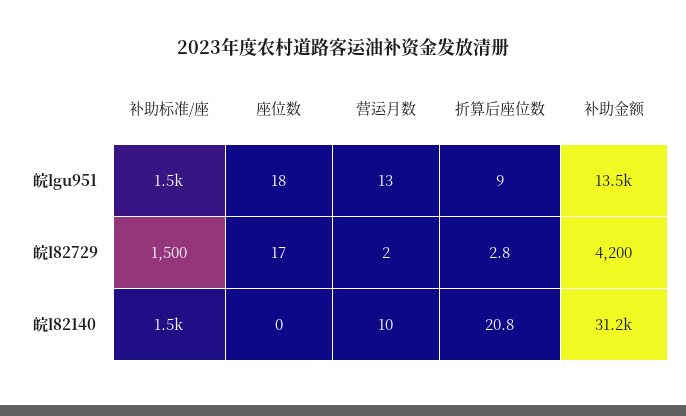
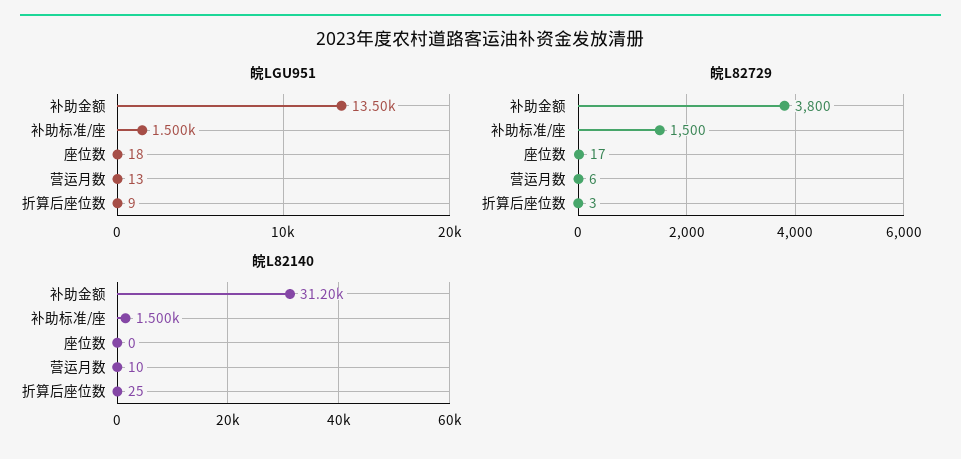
  {
    "皖lgu951": {
      "补助标准/座": 1500,
      "座位数": 18,
      "营运月数": 13,
      "折算后座位数": 9,
      "补助金额": 13500
    },
    "皖l82729": {
      "补助标准/座": 1500,
      "座位数": 17,
-     "营运月数": 2,
+     "营运月数": 6,
      "折算后座位数": 2.8,
-     "补助金额": 4200
+     "补助金额": 3800
    },
    "皖l82140": {
      "补助标准/座": 1500,
      "座位数": 0,
      "营运月数": 10,
-     "折算后座位数": 20.8,
+     "折算后座位数": 25,
      "补助金额": 31200
    }
  }

